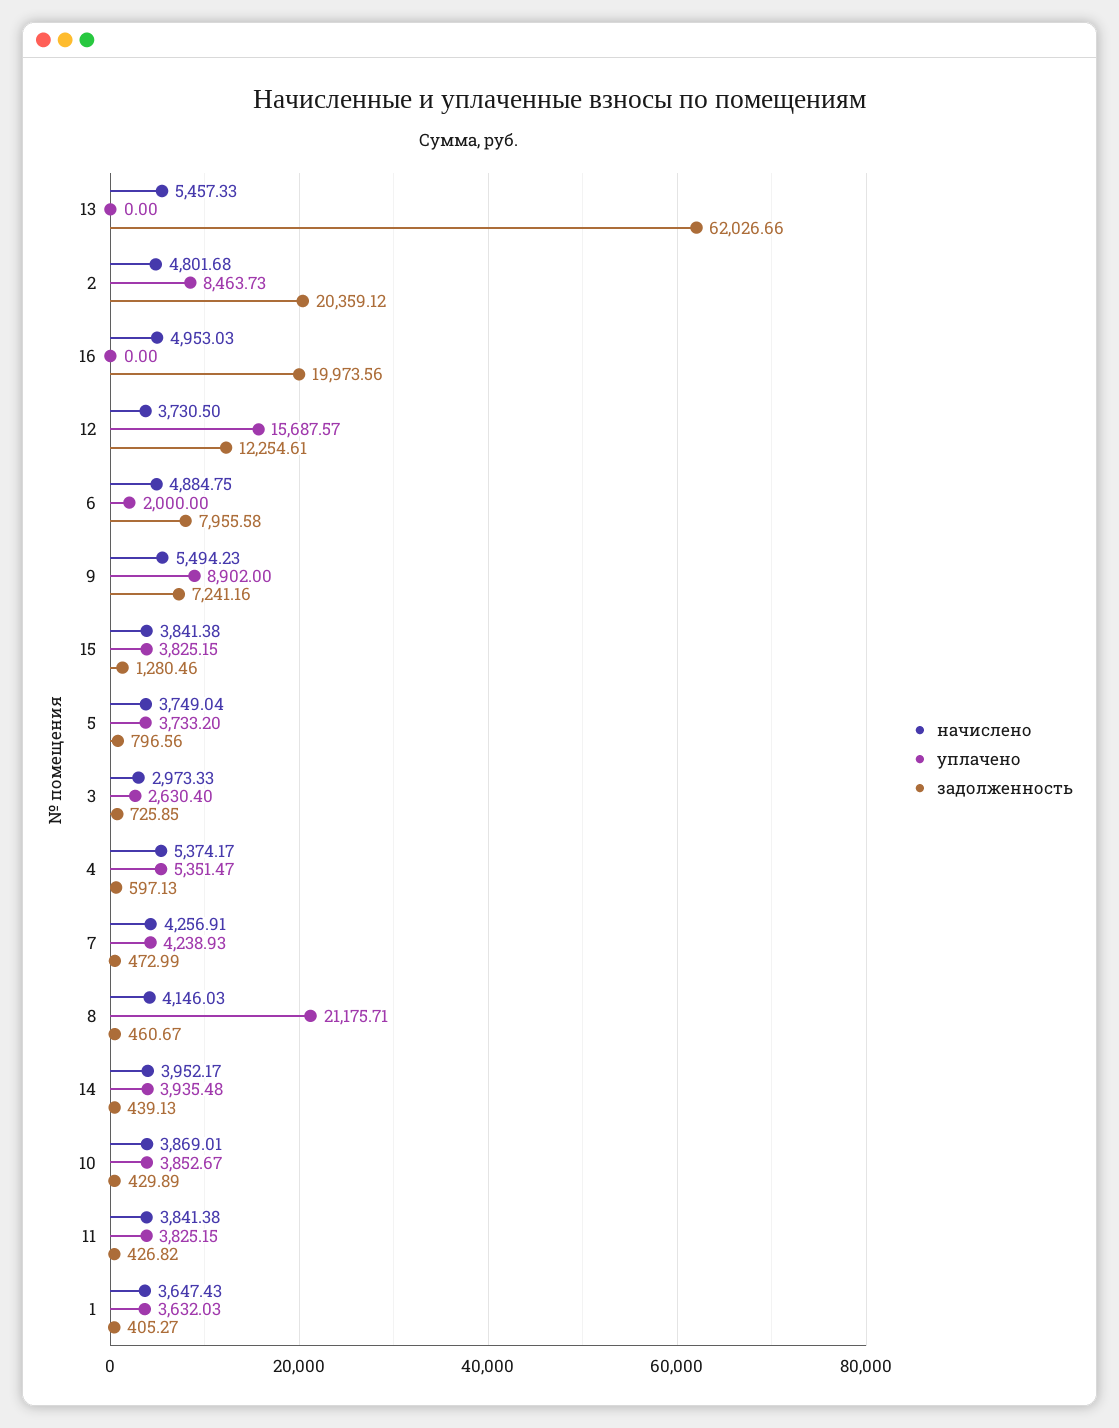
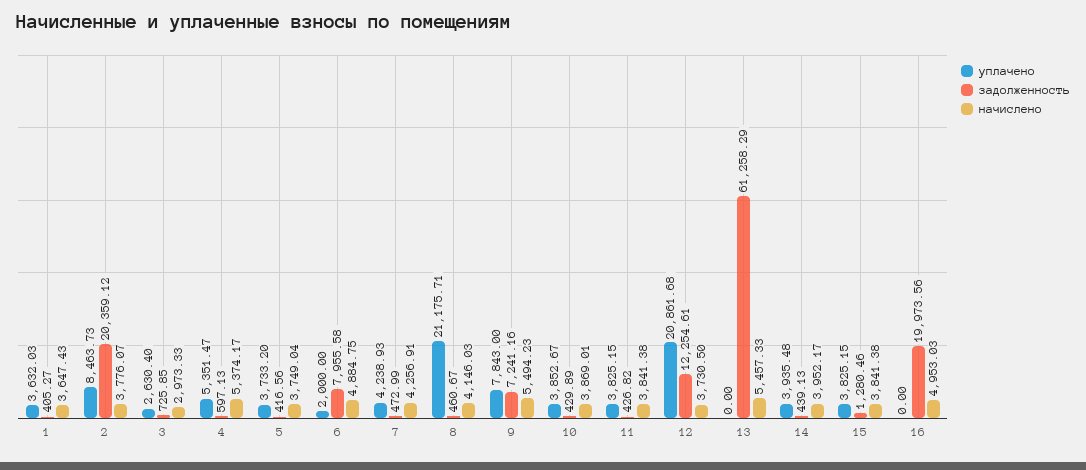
  {
    "начислено": {
      "13": 5457.33,
-     "2": 4801.68,
+     "2": 3776.07,
      "16": 4953.03,
      "12": 3730.5,
      "6": 4884.75,
      "9": 5494.23,
      "15": 3841.38,
      "5": 3749.04,
      "3": 2973.33,
      "4": 5374.17,
      "7": 4256.91,
      "8": 4146.03,
      "14": 3952.17,
      "10": 3869.01,
      "11": 3841.38,
      "1": 3647.43
    },
    "уплачено": {
      "13": 0,
      "2": 8463.73,
      "16": 0,
-     "12": 15687.57,
+     "12": 20861.68,
      "6": 2000,
-     "9": 8902,
+     "9": 7843,
      "15": 3825.15,
      "5": 3733.2,
      "3": 2630.4,
      "4": 5351.47,
      "7": 4238.93,
      "8": 21175.71,
      "14": 3935.48,
      "10": 3852.67,
      "11": 3825.15,
      "1": 3632.03
    },
    "задолженность": {
-     "13": 62026.66,
+     "13": 61258.29,
      "2": 20359.12,
      "16": 19973.56,
      "12": 12254.61,
      "6": 7955.58,
      "9": 7241.16,
      "15": 1280.46,
-     "5": 796.56,
+     "5": 416.56,
      "3": 725.85,
      "4": 597.13,
      "7": 472.99,
      "8": 460.67,
      "14": 439.13,
      "10": 429.89,
      "11": 426.82,
      "1": 405.27
    }
  }

